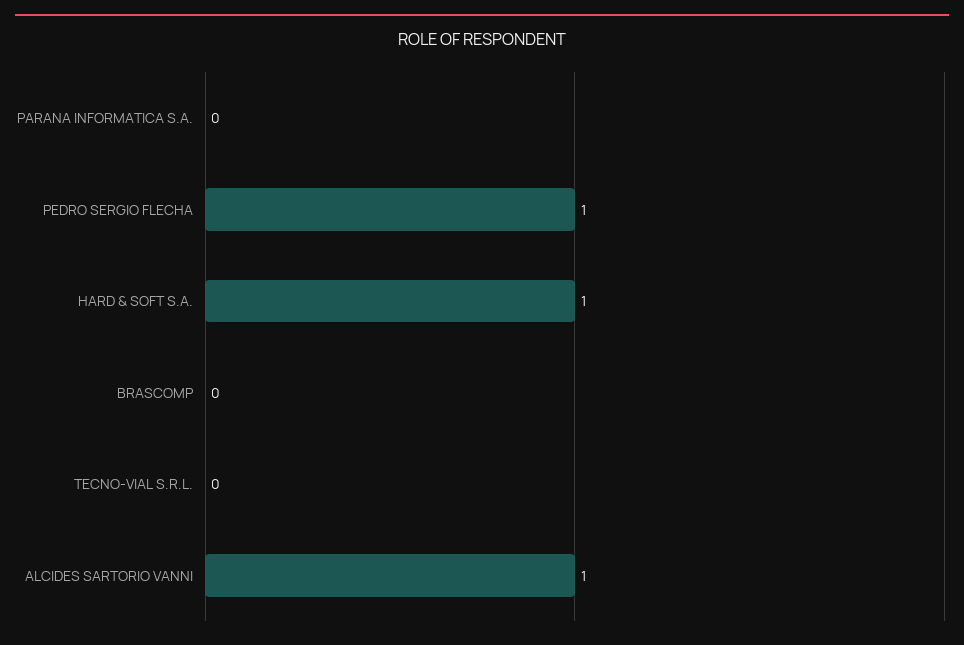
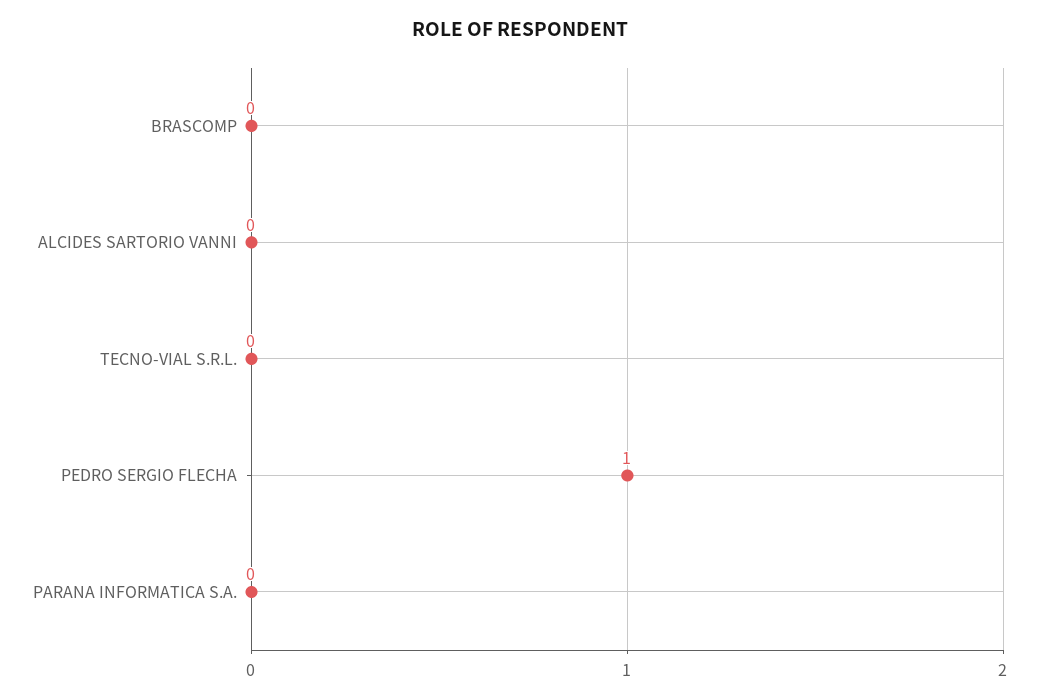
  {
    "PARANA INFORMATICA S.A.": 0,
    "PEDRO SERGIO FLECHA": 1,
-   "HARD & SOFT S.A.": 1,
    "BRASCOMP": 0,
    "TECNO-VIAL S.R.L.": 0,
-   "ALCIDES SARTORIO VANNI": 1
+   "ALCIDES SARTORIO VANNI": 0
  }

